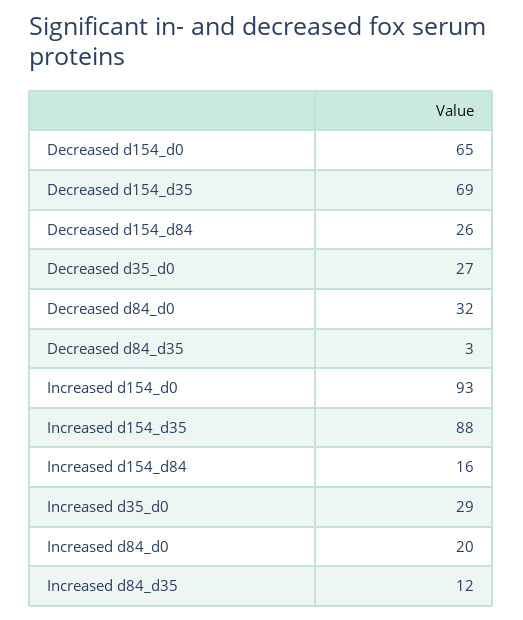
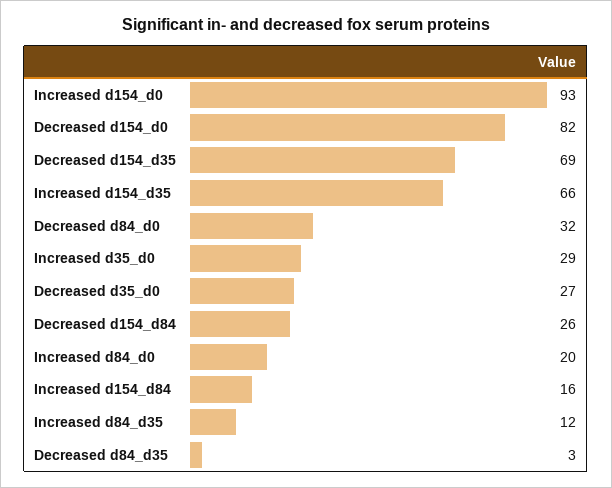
  {
-   "Decreased d154_d0": 65,
+   "Decreased d154_d0": 82,
    "Decreased d154_d35": 69,
    "Decreased d154_d84": 26,
    "Decreased d35_d0": 27,
    "Decreased d84_d0": 32,
    "Decreased d84_d35": 3,
    "Increased d154_d0": 93,
-   "Increased d154_d35": 88,
+   "Increased d154_d35": 66,
    "Increased d154_d84": 16,
    "Increased d35_d0": 29,
    "Increased d84_d0": 20,
    "Increased d84_d35": 12
  }

